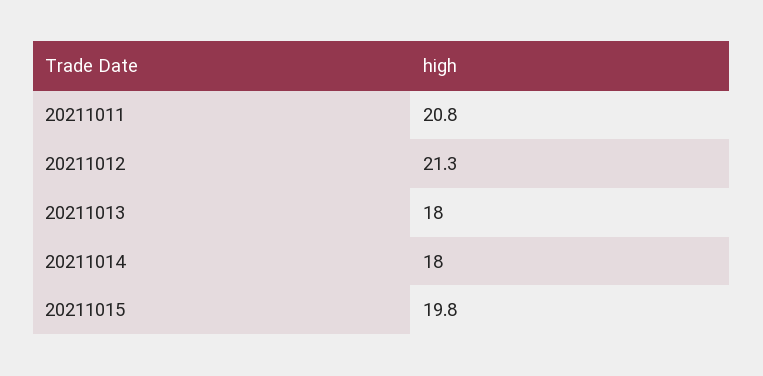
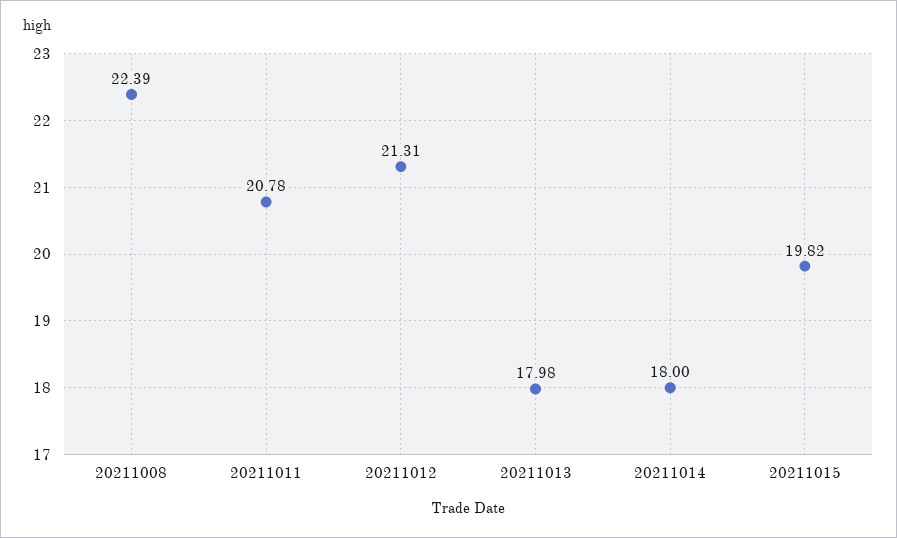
  {
    "20211011": 20.78,
    "20211012": 21.31,
    "20211013": 17.98,
    "20211014": 18,
-   "20211015": 19.82
+   "20211015": 19.82,
+   "20211008": 22.39
  }

